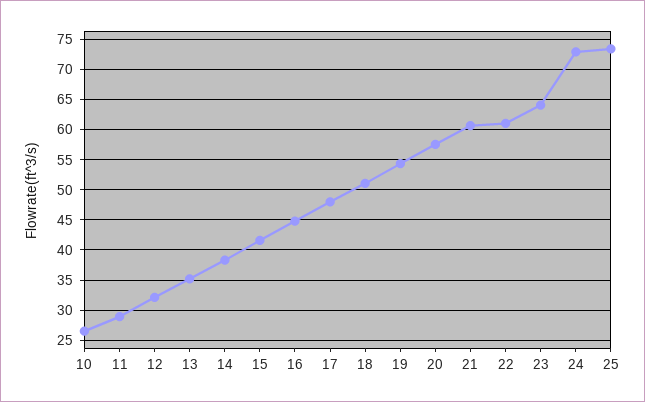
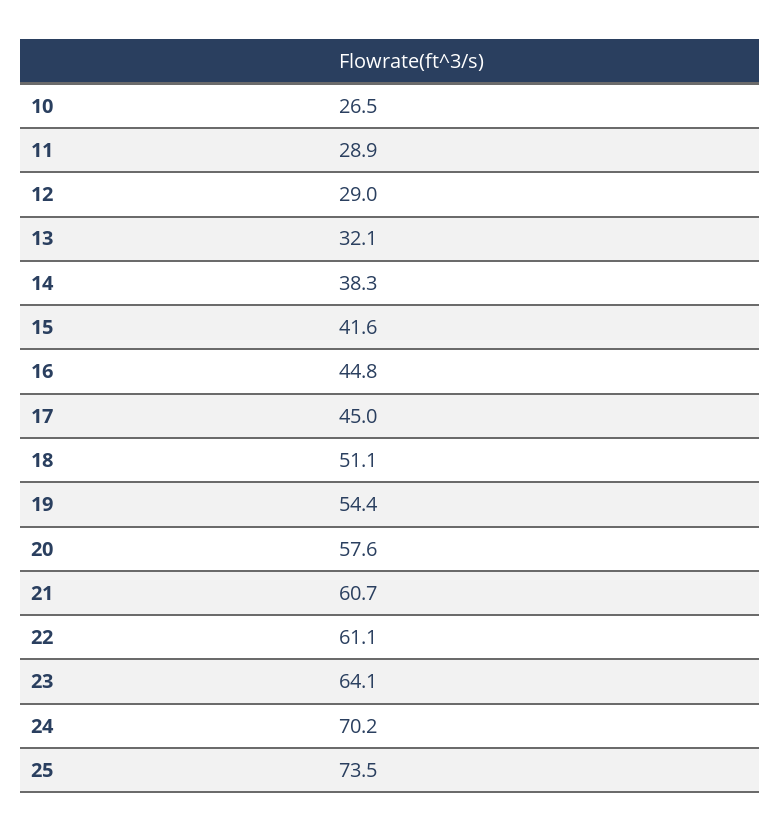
  {
    "10": 26.5,
    "11": 28.9,
-   "12": 32,
+   "12": 29,
-   "13": 35,
+   "13": 32.1,
    "14": 38.3,
    "15": 41.6,
    "16": 44.8,
-   "17": 48,
+   "17": 45,
    "18": 51.1,
    "19": 54.4,
    "20": 57.6,
    "21": 60.7,
    "22": 61.1,
    "23": 64.1,
-   "24": 73,
+   "24": 70.2,
    "25": 73.5
  }

